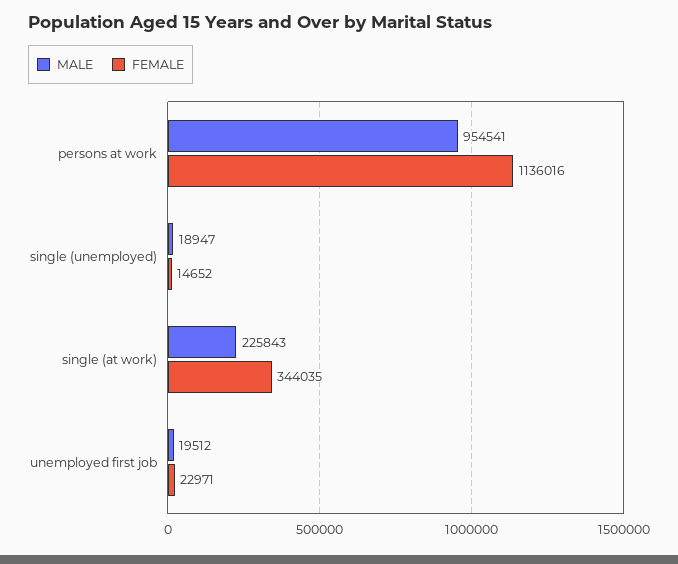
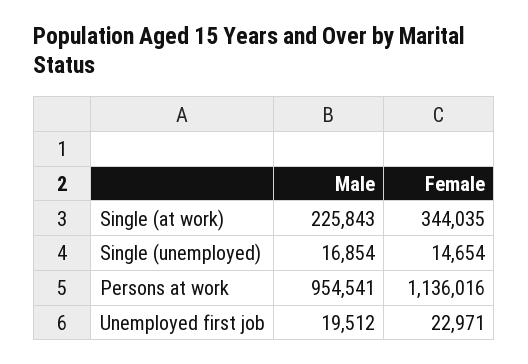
  {
    "MALE": {
      "persons at work": 954541,
-     "single (unemployed)": 18947,
+     "single (unemployed)": 16854,
      "single (at work)": 225843,
      "unemployed first job": 19512
    },
    "FEMALE": {
      "persons at work": 1136016,
-     "single (unemployed)": 14652,
+     "single (unemployed)": 14654,
      "single (at work)": 344035,
      "unemployed first job": 22971
    }
  }

